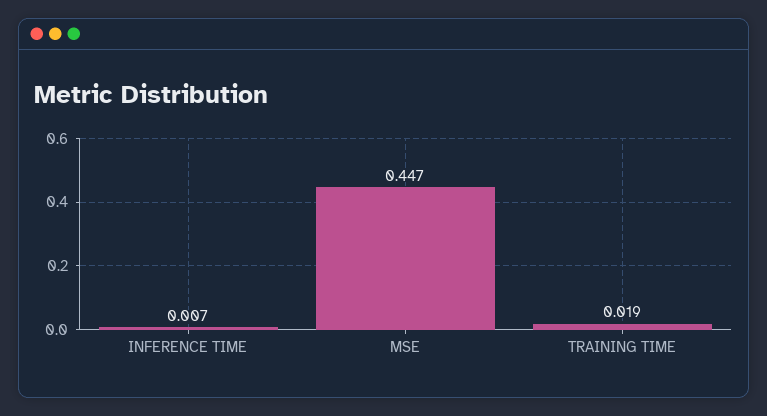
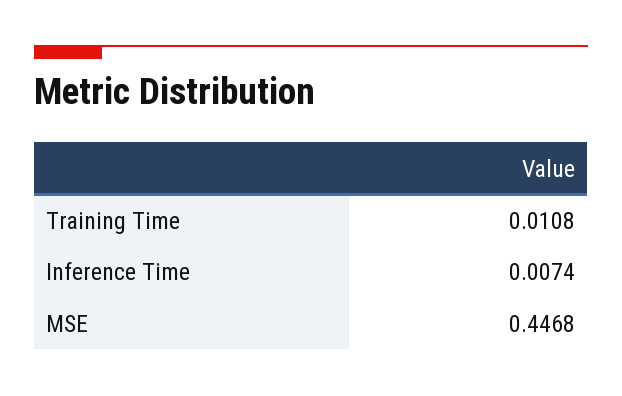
  {
    "INFERENCE TIME": 0.0074,
    "MSE": 0.4468,
-   "TRAINING TIME": 0.019
+   "TRAINING TIME": 0.0108
  }

